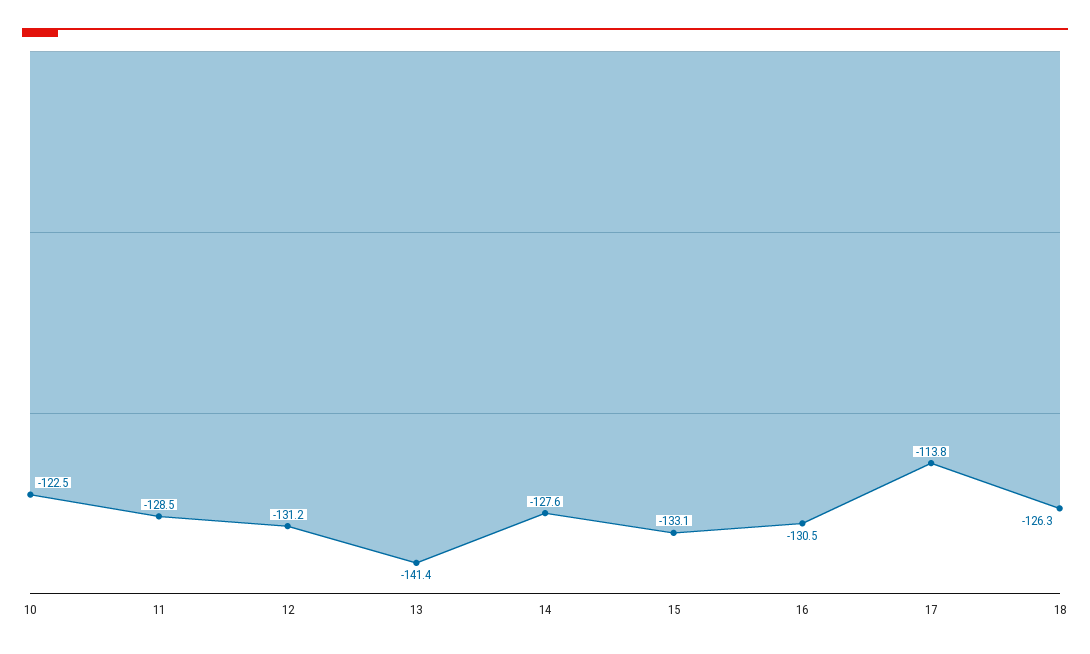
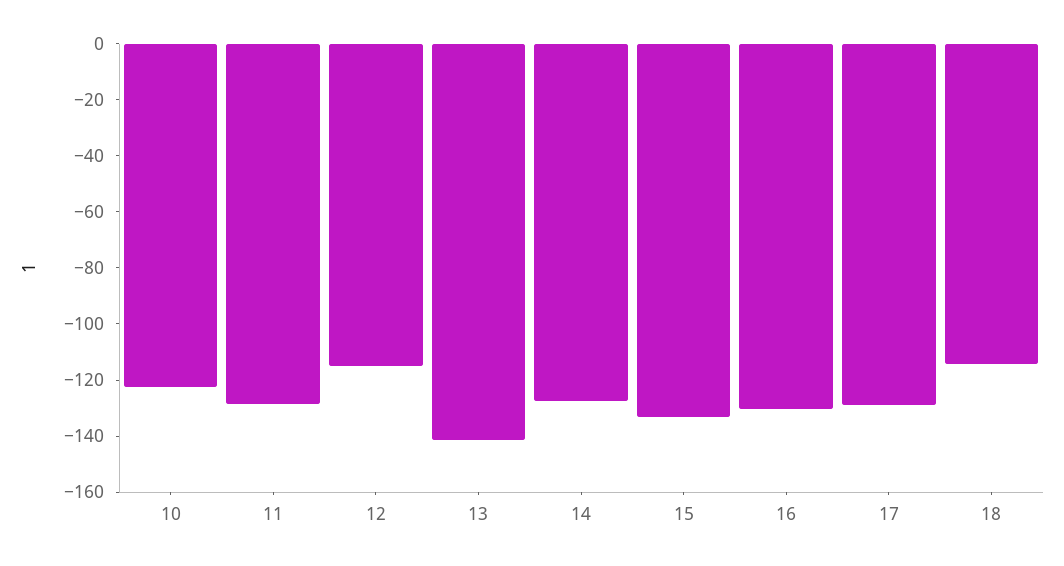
  {
    "10": -122.5,
    "11": -128.5,
-   "12": -131.2,
+   "12": -115,
    "13": -141.4,
    "14": -127.6,
    "15": -133.1,
    "16": -130.5,
-   "17": -113.8,
+   "17": -130,
-   "18": -126.3
+   "18": -115
  }

